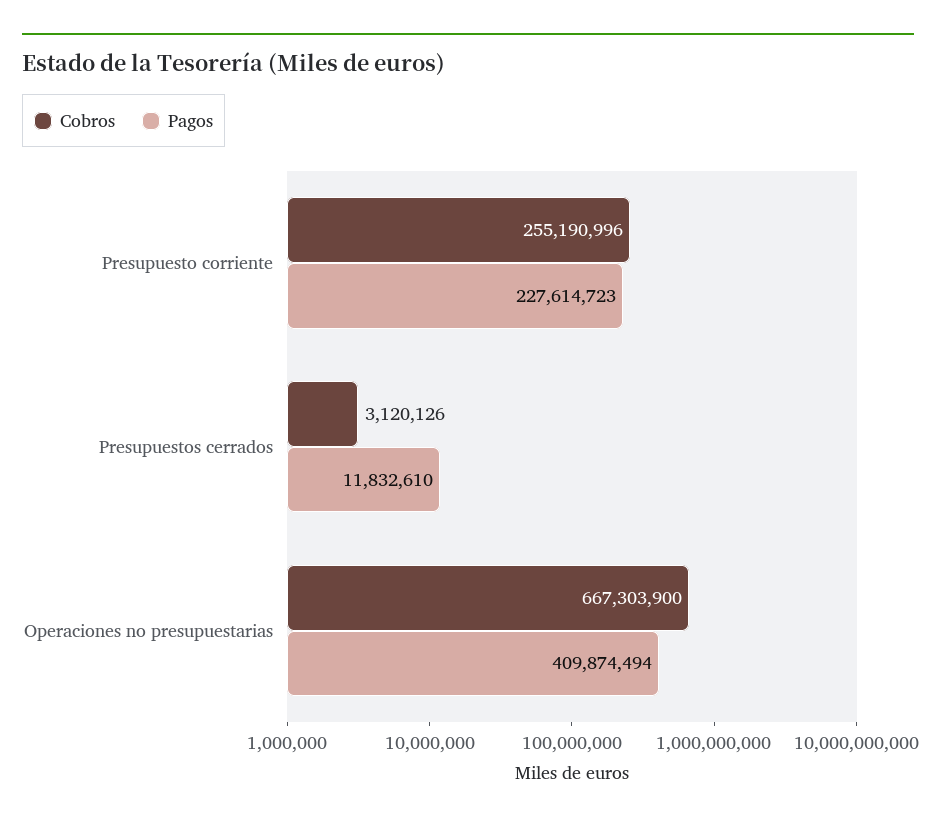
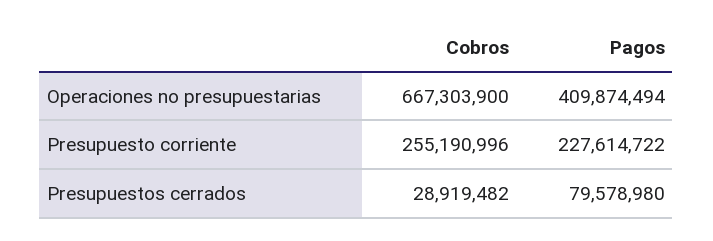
  {
    "Cobros": {
      "Presupuesto corriente": 255190996,
-     "Presupuestos cerrados": 3120126,
+     "Presupuestos cerrados": 28919482,
      "Operaciones no presupuestarias": 667303900
    },
    "Pagos": {
-     "Presupuesto corriente": 227614723,
+     "Presupuesto corriente": 227614722,
-     "Presupuestos cerrados": 11832610,
+     "Presupuestos cerrados": 79578980,
      "Operaciones no presupuestarias": 409874494
    }
  }

